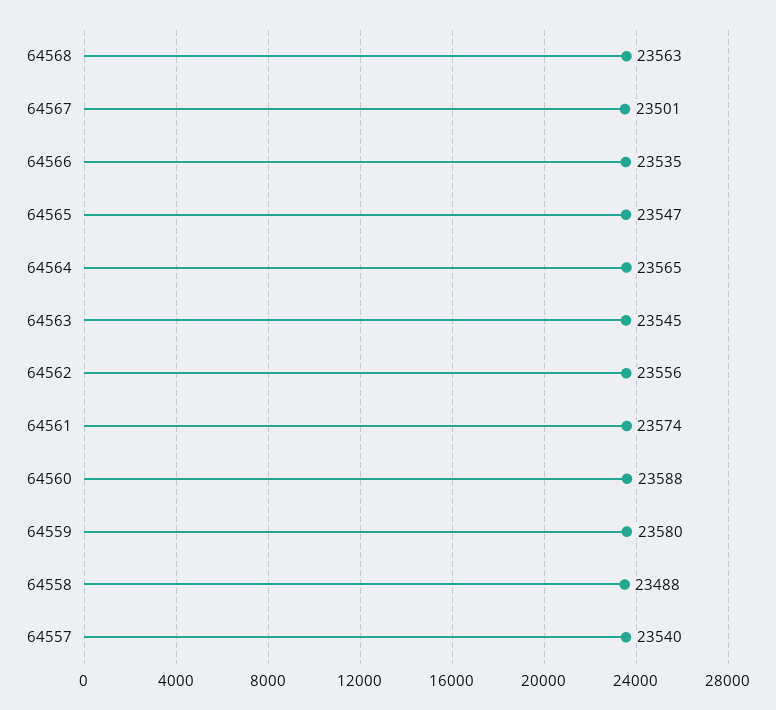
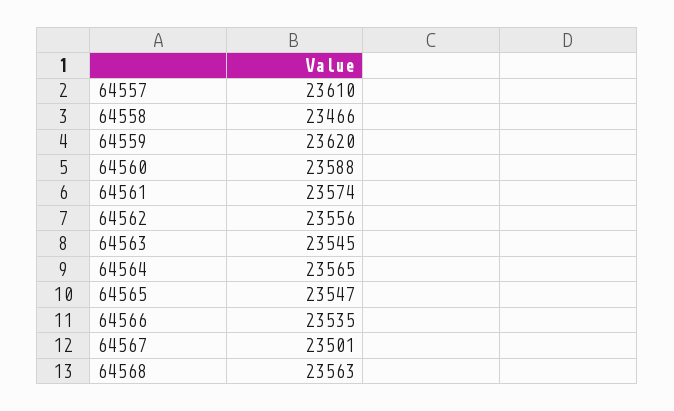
  {
    "64568": 23563,
    "64567": 23501,
    "64566": 23535,
    "64565": 23547,
    "64564": 23565,
    "64563": 23545,
    "64562": 23556,
    "64561": 23574,
    "64560": 23588,
-   "64559": 23580,
+   "64559": 23620,
-   "64558": 23488,
+   "64558": 23466,
-   "64557": 23540
+   "64557": 23610
  }

